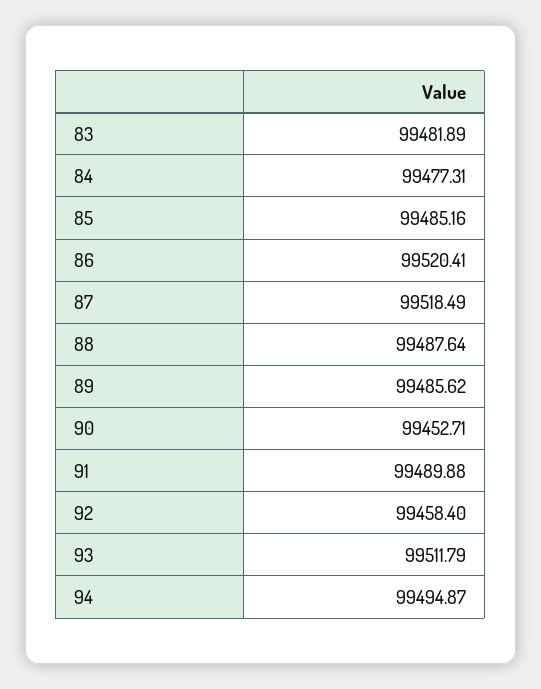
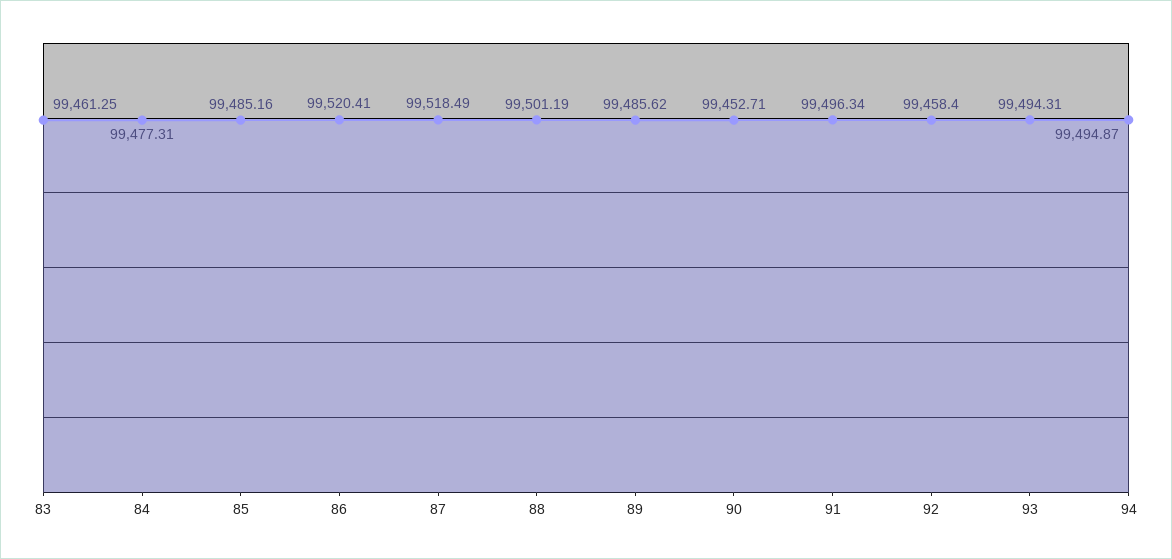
  {
-   "83": 99481.89,
+   "83": 99461.25,
    "84": 99477.31,
    "85": 99485.16,
    "86": 99520.41,
    "87": 99518.49,
-   "88": 99487.64,
+   "88": 99501.19,
    "89": 99485.62,
    "90": 99452.71,
-   "91": 99489.88,
+   "91": 99496.34,
    "92": 99458.4,
-   "93": 99511.79,
+   "93": 99494.31,
    "94": 99494.87
  }

